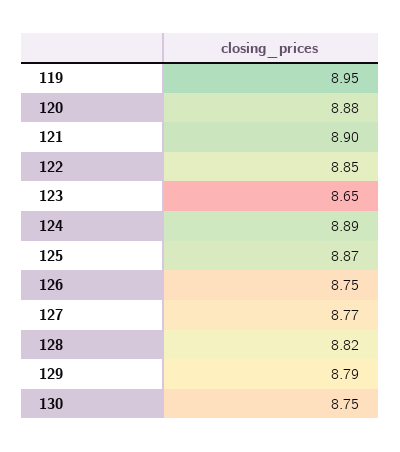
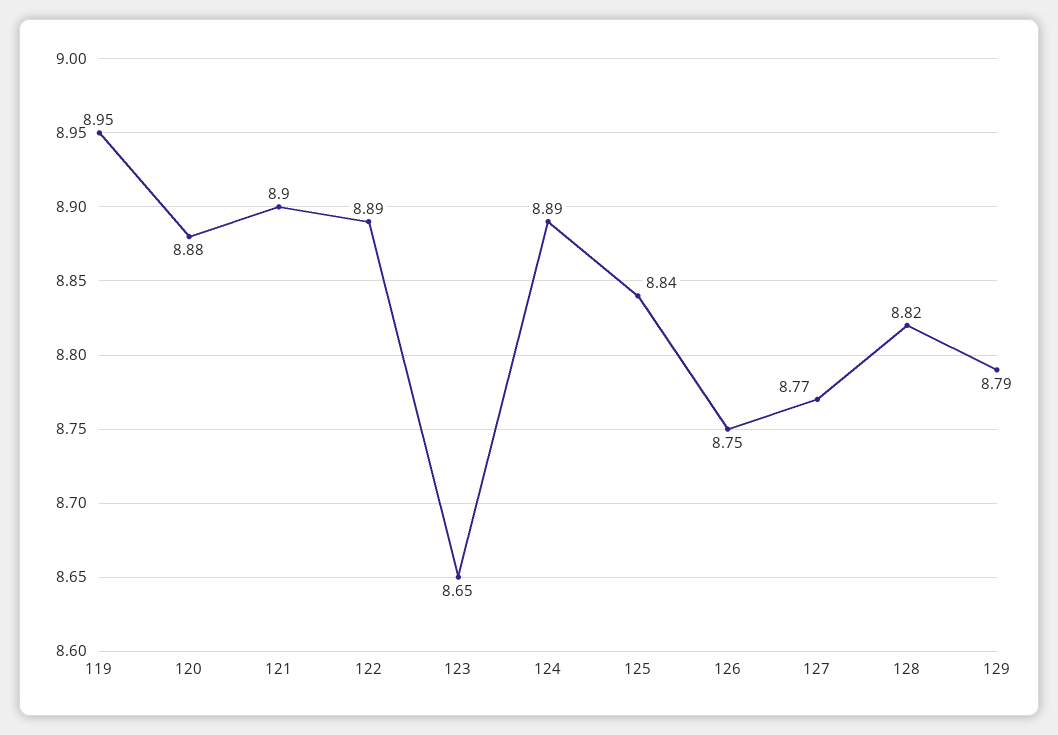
  {
    "119": 8.95,
    "120": 8.88,
    "121": 8.9,
-   "122": 8.85,
+   "122": 8.89,
    "123": 8.65,
    "124": 8.89,
-   "125": 8.87,
+   "125": 8.84,
    "126": 8.75,
    "127": 8.77,
    "128": 8.82,
-   "129": 8.79,
+   "129": 8.79
-   "130": 8.75
  }

